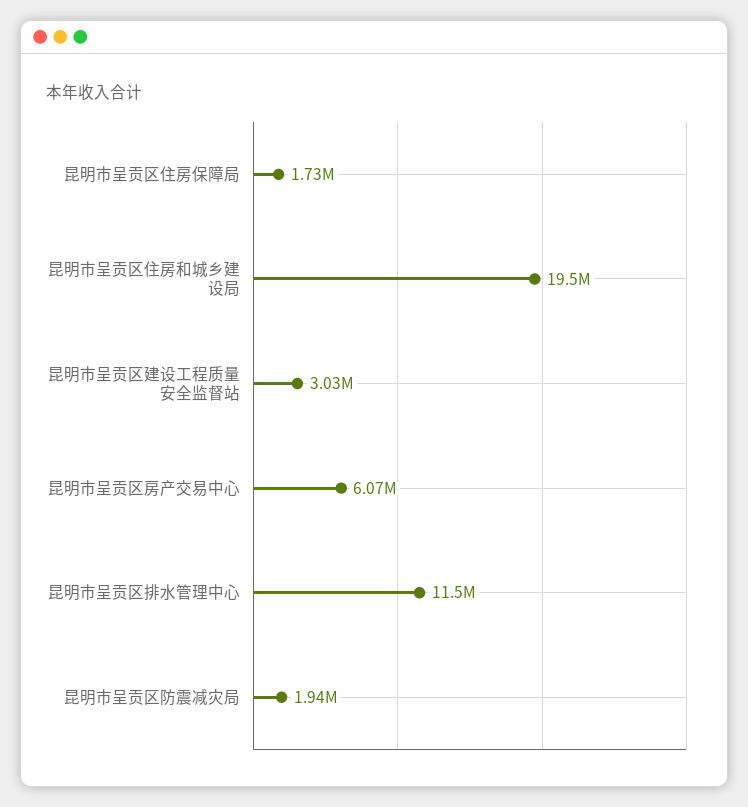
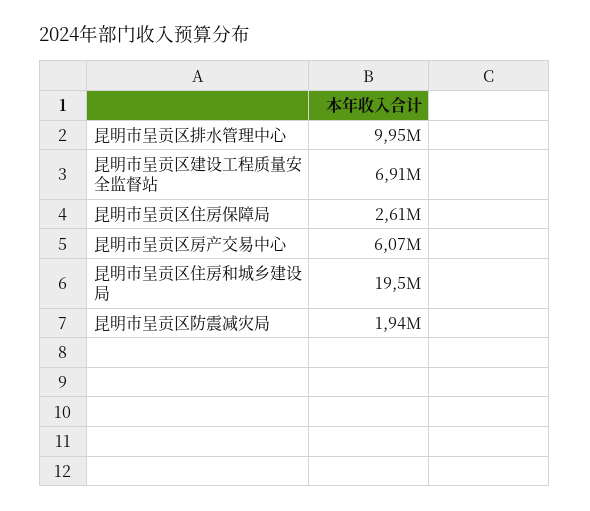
  {
-   "昆明市呈贡区住房保障局": 1730000,
+   "昆明市呈贡区住房保障局": 2610000,
    "昆明市呈贡区住房和城乡建设局": 19500000,
-   "昆明市呈贡区建设工程质量安全监督站": 3030000,
+   "昆明市呈贡区建设工程质量安全监督站": 6910000,
    "昆明市呈贡区房产交易中心": 6070000,
-   "昆明市呈贡区排水管理中心": 11500000,
+   "昆明市呈贡区排水管理中心": 9950000,
    "昆明市呈贡区防震减灾局": 1940000
  }

